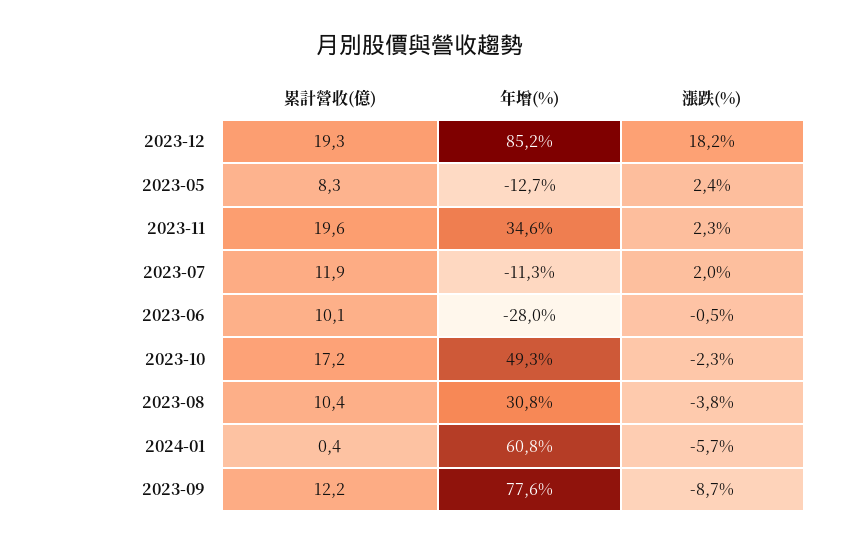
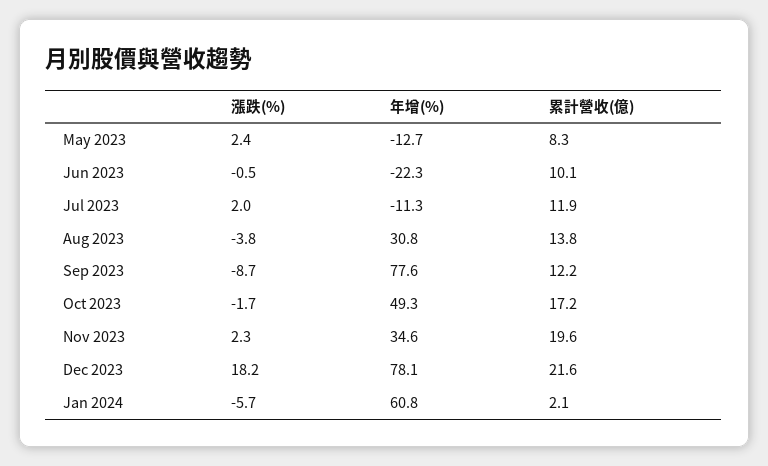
  {
    "累計營收(億)": {
-     "2023-12": 19.3,
+     "2023-12": 21.6,
      "2023-05": 8.3,
      "2023-11": 19.6,
      "2023-07": 11.9,
      "2023-06": 10.1,
      "2023-10": 17.2,
-     "2023-08": 10.4,
+     "2023-08": 13.8,
-     "2024-01": 0.4,
+     "2024-01": 2.1,
      "2023-09": 12.2
    },
    "年增(%)": {
-     "2023-12": 85.2,
+     "2023-12": 78.1,
      "2023-05": -12.7,
      "2023-11": 34.6,
      "2023-07": -11.3,
-     "2023-06": -28,
+     "2023-06": -22.3,
      "2023-10": 49.3,
      "2023-08": 30.8,
      "2024-01": 60.8,
      "2023-09": 77.6
    },
    "漲跌(%)": {
      "2023-12": 18.2,
      "2023-05": 2.4,
      "2023-11": 2.3,
      "2023-07": 2,
      "2023-06": -0.5,
-     "2023-10": -2.3,
+     "2023-10": -1.7,
      "2023-08": -3.8,
      "2024-01": -5.7,
      "2023-09": -8.7
    }
  }

